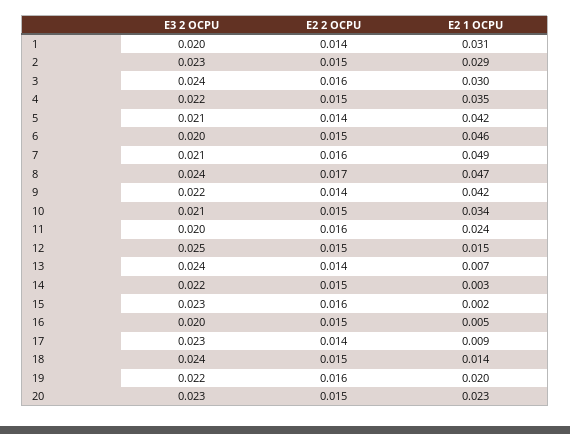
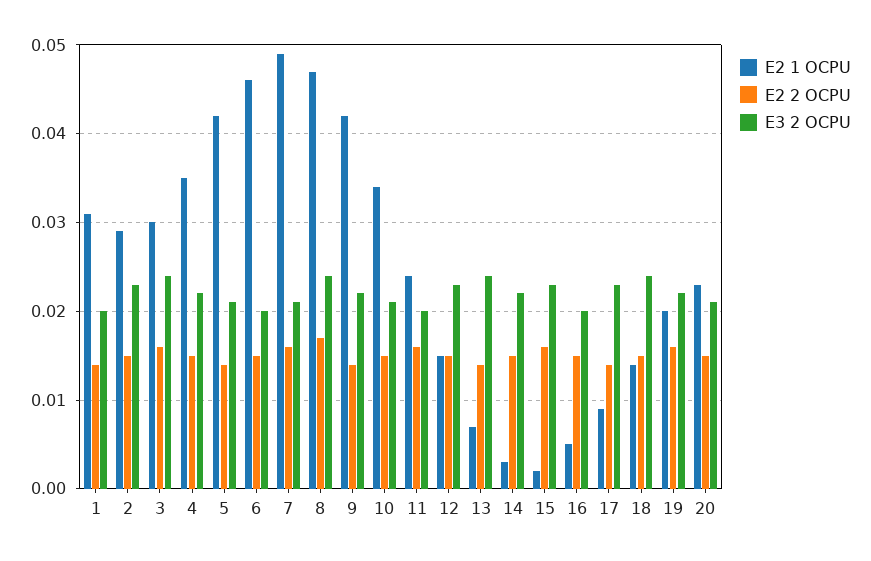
  {
    "E3 2 OCPU": {
      "1": 0.02,
      "2": 0.023,
      "3": 0.024,
      "4": 0.022,
      "5": 0.021,
      "6": 0.02,
      "7": 0.021,
      "8": 0.024,
      "9": 0.022,
      "10": 0.021,
      "11": 0.02,
-     "12": 0.025,
+     "12": 0.023,
      "13": 0.024,
      "14": 0.022,
      "15": 0.023,
      "16": 0.02,
      "17": 0.023,
      "18": 0.024,
      "19": 0.022,
-     "20": 0.023
+     "20": 0.021
    },
    "E2 2 OCPU": {
      "1": 0.014,
      "2": 0.015,
      "3": 0.016,
      "4": 0.015,
      "5": 0.014,
      "6": 0.015,
      "7": 0.016,
      "8": 0.017,
      "9": 0.014,
      "10": 0.015,
      "11": 0.016,
      "12": 0.015,
      "13": 0.014,
      "14": 0.015,
      "15": 0.016,
      "16": 0.015,
      "17": 0.014,
      "18": 0.015,
      "19": 0.016,
      "20": 0.015
    },
    "E2 1 OCPU": {
      "1": 0.031,
      "2": 0.029,
      "3": 0.03,
      "4": 0.035,
      "5": 0.042,
      "6": 0.046,
      "7": 0.049,
      "8": 0.047,
      "9": 0.042,
      "10": 0.034,
      "11": 0.024,
      "12": 0.015,
      "13": 0.007,
      "14": 0.003,
      "15": 0.002,
      "16": 0.005,
      "17": 0.009,
      "18": 0.014,
      "19": 0.02,
      "20": 0.023
    }
  }

